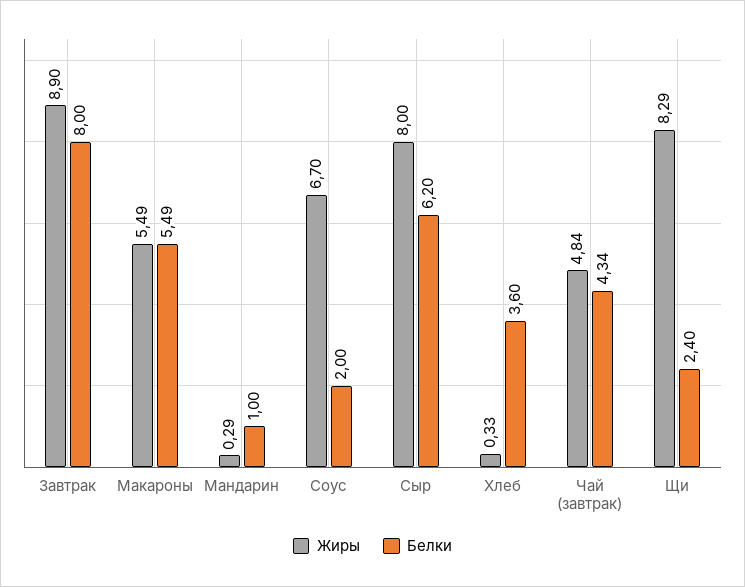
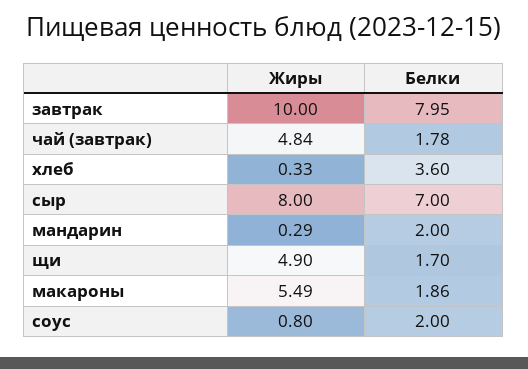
  {
    "Жиры": {
-     "Завтрак": 8.9,
+     "Завтрак": 10,
      "Макароны": 5.49,
      "Мандарин": 0.29,
-     "Соус": 6.7,
+     "Соус": 0.8,
      "Сыр": 8,
      "Хлеб": 0.33,
      "Чай (завтрак)": 4.84,
-     "Щи": 8.29
+     "Щи": 4.9
    },
    "Белки": {
-     "Завтрак": 8,
+     "Завтрак": 7.95,
-     "Макароны": 5.49,
+     "Макароны": 1.86,
-     "Мандарин": 1,
+     "Мандарин": 2,
      "Соус": 2,
-     "Сыр": 6.2,
+     "Сыр": 7,
      "Хлеб": 3.6,
-     "Чай (завтрак)": 4.34,
+     "Чай (завтрак)": 1.78,
-     "Щи": 2.4
+     "Щи": 1.7
    }
  }

